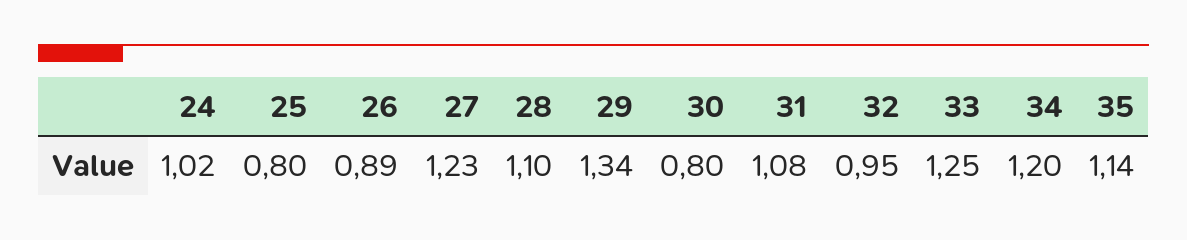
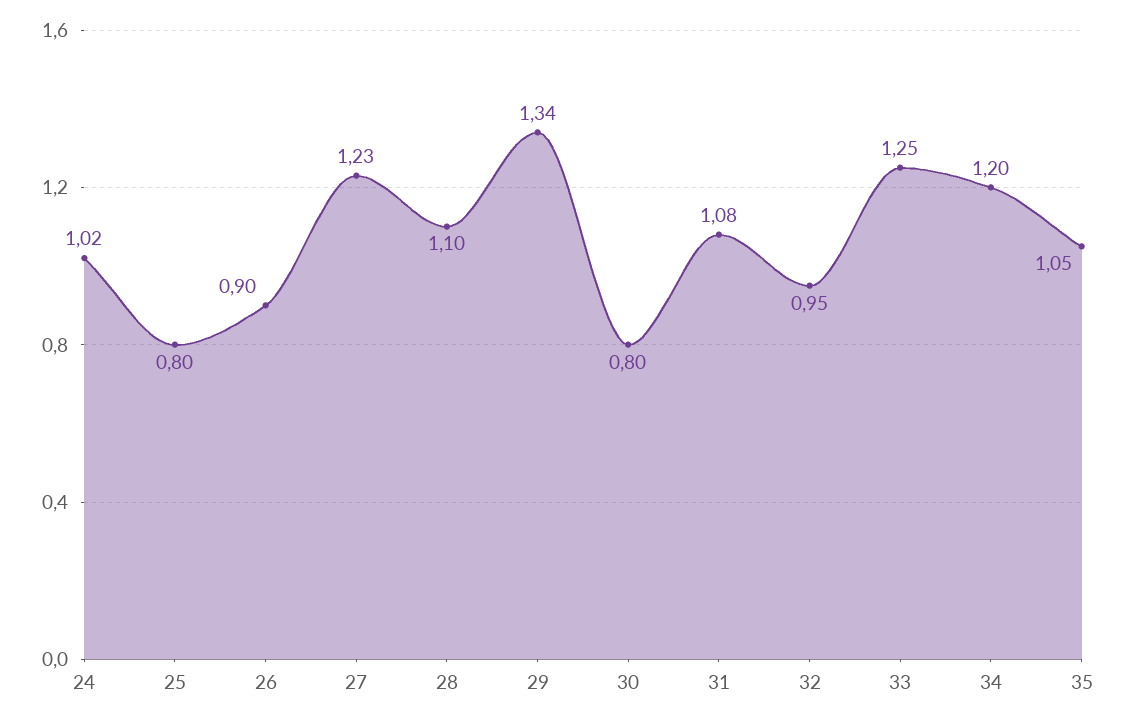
  {
    "24": 1.02,
    "25": 0.8,
-   "26": 0.89,
+   "26": 0.9,
    "27": 1.23,
    "28": 1.1,
    "29": 1.34,
    "30": 0.8,
    "31": 1.08,
    "32": 0.95,
    "33": 1.25,
    "34": 1.2,
-   "35": 1.14
+   "35": 1.05
  }

